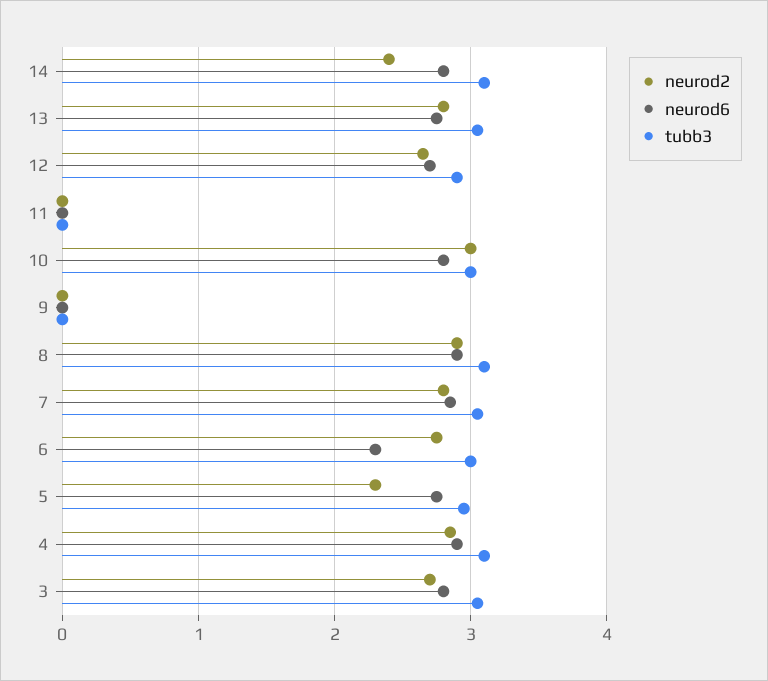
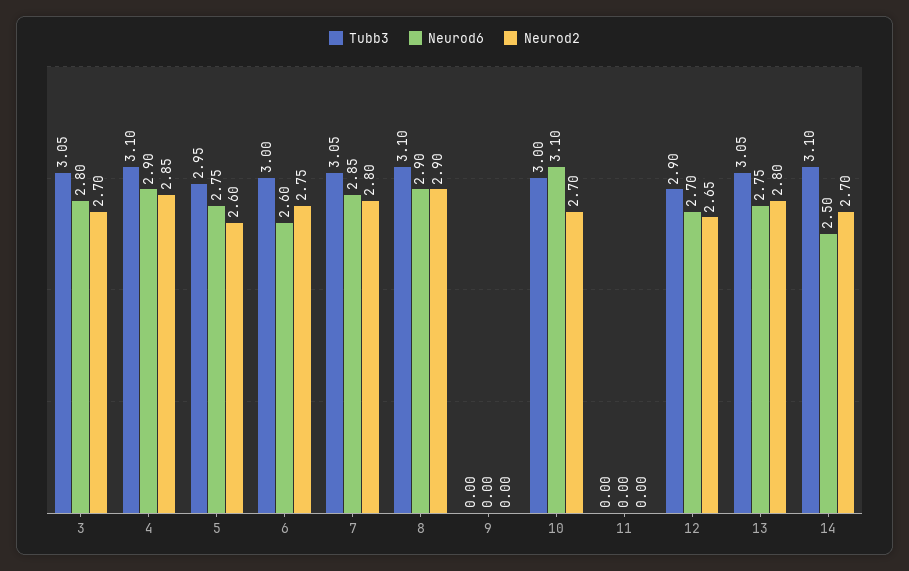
  {
    "neurod2": {
-     "14": 2.4,
+     "14": 2.7,
      "13": 2.8,
      "12": 2.65,
      "11": 0,
-     "10": 3,
+     "10": 2.7,
      "9": 0,
      "8": 2.9,
      "7": 2.8,
      "6": 2.75,
-     "5": 2.3,
+     "5": 2.6,
      "4": 2.85,
      "3": 2.7
    },
    "neurod6": {
-     "14": 2.8,
+     "14": 2.5,
      "13": 2.75,
      "12": 2.7,
      "11": 0,
-     "10": 2.8,
+     "10": 3.1,
      "9": 0,
      "8": 2.9,
      "7": 2.85,
-     "6": 2.3,
+     "6": 2.6,
      "5": 2.75,
      "4": 2.9,
      "3": 2.8
    },
    "tubb3": {
      "14": 3.1,
      "13": 3.05,
      "12": 2.9,
      "11": 0,
      "10": 3,
      "9": 0,
      "8": 3.1,
      "7": 3.05,
      "6": 3,
      "5": 2.95,
      "4": 3.1,
      "3": 3.05
    }
  }

